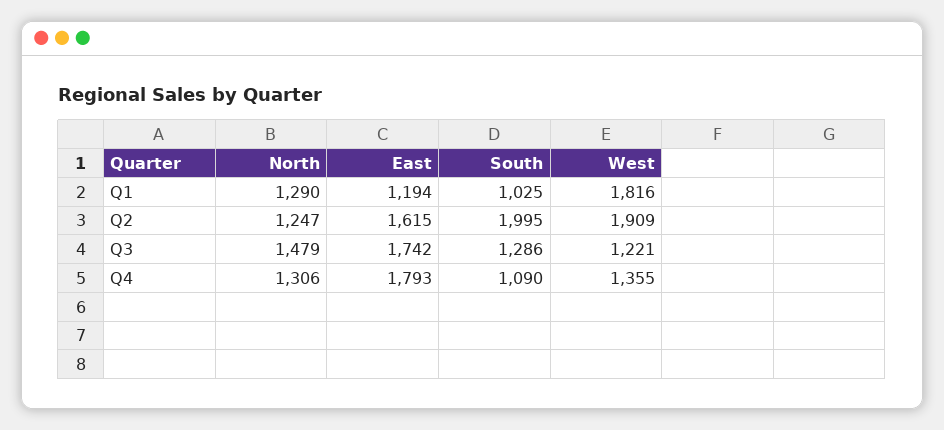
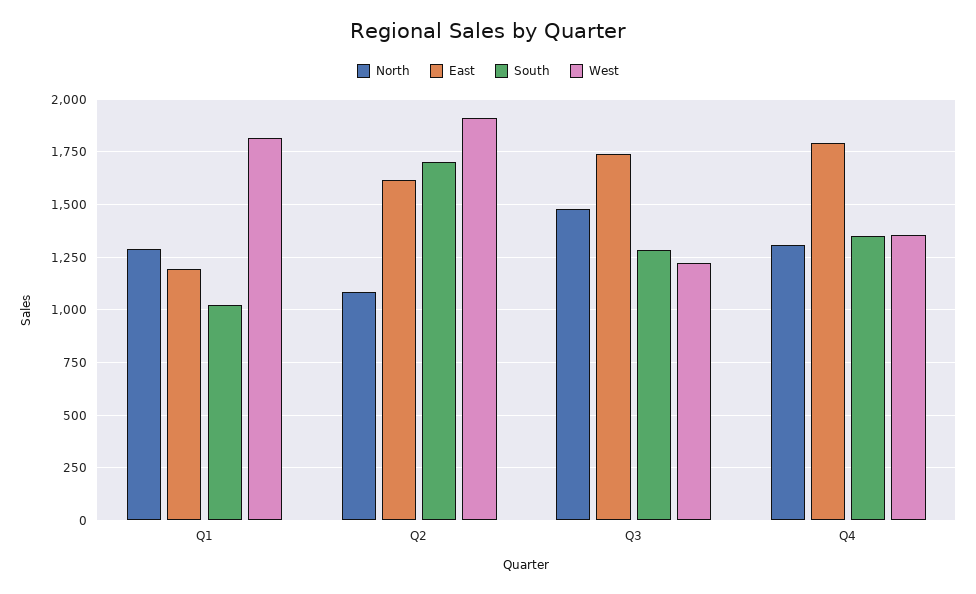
  {
    "North": {
      "Q1": 1290,
-     "Q2": 1247,
+     "Q2": 1100,
      "Q3": 1479,
      "Q4": 1306
    },
    "East": {
      "Q1": 1194,
      "Q2": 1615,
      "Q3": 1742,
      "Q4": 1793
    },
    "South": {
      "Q1": 1025,
-     "Q2": 1995,
+     "Q2": 1700,
      "Q3": 1286,
-     "Q4": 1090
+     "Q4": 1350
    },
    "West": {
      "Q1": 1816,
      "Q2": 1909,
      "Q3": 1221,
      "Q4": 1355
    }
  }

